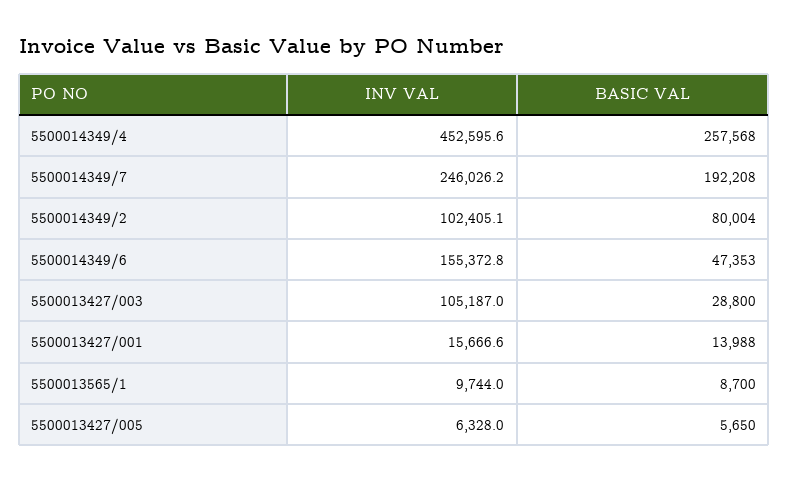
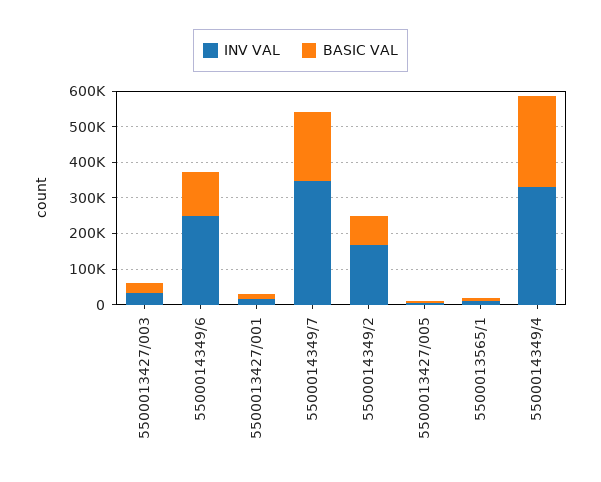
  {
    "INV VAL": {
-     "5500014349/4": 452595.6,
+     "5500014349/4": 325000,
-     "5500014349/7": 246026.2,
+     "5500014349/7": 350000,
-     "5500014349/2": 102405.1,
+     "5500014349/2": 175000,
-     "5500014349/6": 155372.8,
+     "5500014349/6": 250000,
-     "5500013427/003": 105187,
+     "5500013427/003": 25000,
      "5500013427/001": 15666.6,
      "5500013565/1": 9744,
      "5500013427/005": 6328
    },
    "BASIC VAL": {
      "5500014349/4": 257568,
      "5500014349/7": 192208,
      "5500014349/2": 80004,
-     "5500014349/6": 47353,
+     "5500014349/6": 125000,
      "5500013427/003": 28800,
      "5500013427/001": 13988,
      "5500013565/1": 8700,
      "5500013427/005": 5650
    }
  }

